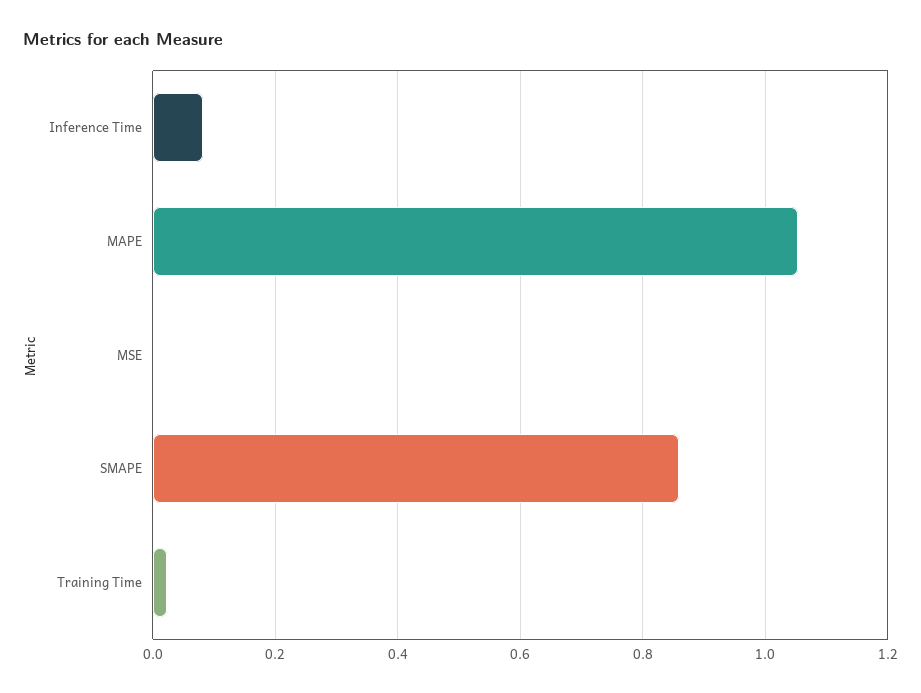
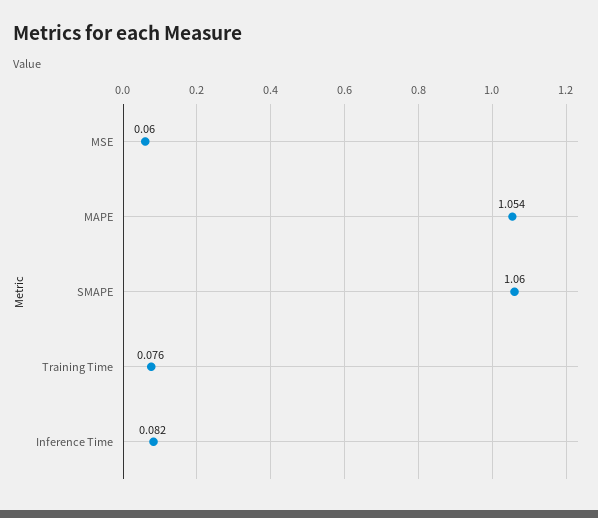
  {
    "Inference Time": 0.082,
    "MAPE": 1.054,
-   "MSE": 0,
+   "MSE": 0.06,
-   "SMAPE": 0.86,
+   "SMAPE": 1.06,
-   "Training Time": 0.02
+   "Training Time": 0.076
  }

